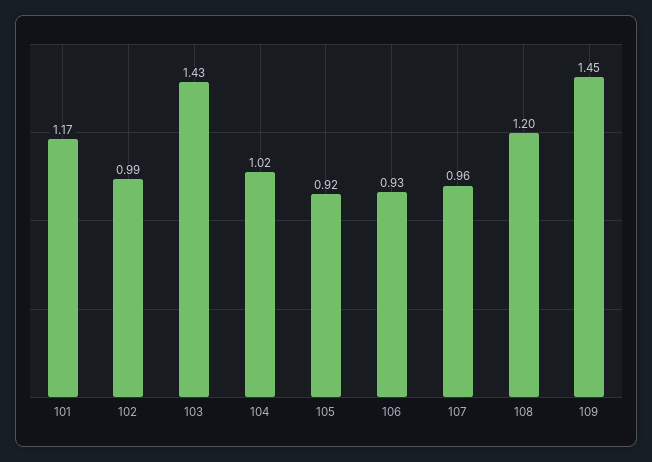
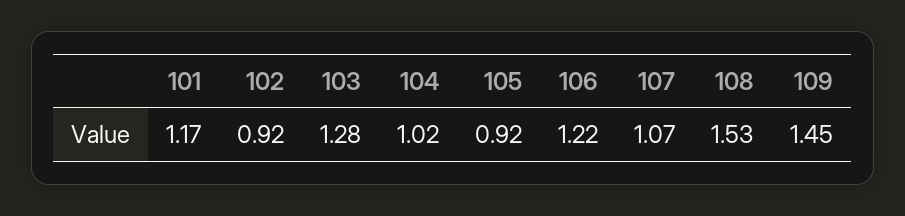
  {
    "101": 1.17,
-   "102": 0.99,
+   "102": 0.92,
-   "103": 1.43,
+   "103": 1.28,
    "104": 1.02,
    "105": 0.92,
-   "106": 0.93,
+   "106": 1.22,
-   "107": 0.96,
+   "107": 1.07,
-   "108": 1.2,
+   "108": 1.53,
    "109": 1.45
  }

